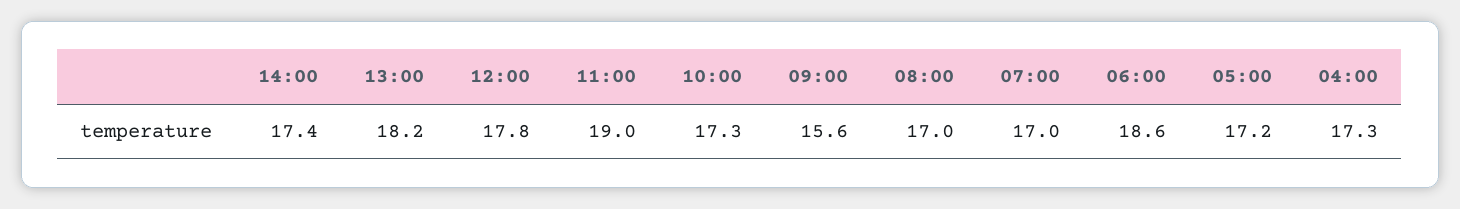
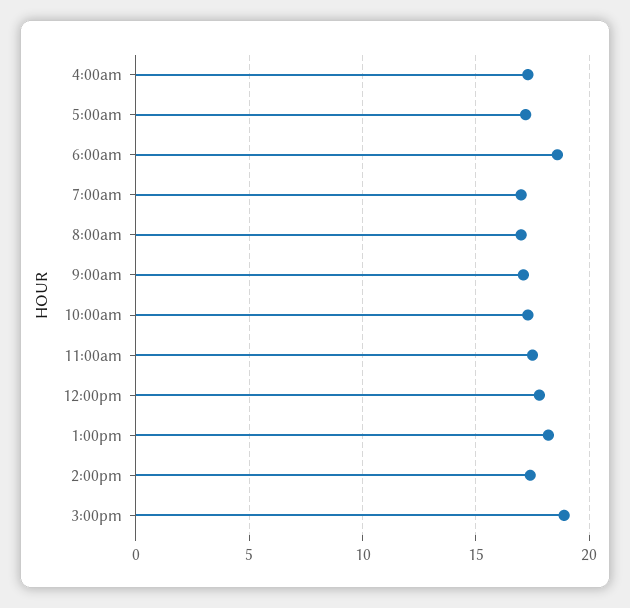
  {
    "14:00": 17.4,
    "13:00": 18.2,
    "12:00": 17.8,
-   "11:00": 19,
+   "11:00": 17.5,
    "10:00": 17.3,
-   "09:00": 15.6,
+   "09:00": 17,
    "08:00": 17,
    "07:00": 17,
    "06:00": 18.6,
    "05:00": 17.2,
-   "04:00": 17.3
+   "04:00": 17.3,
+   "3:00pm": 19
  }

